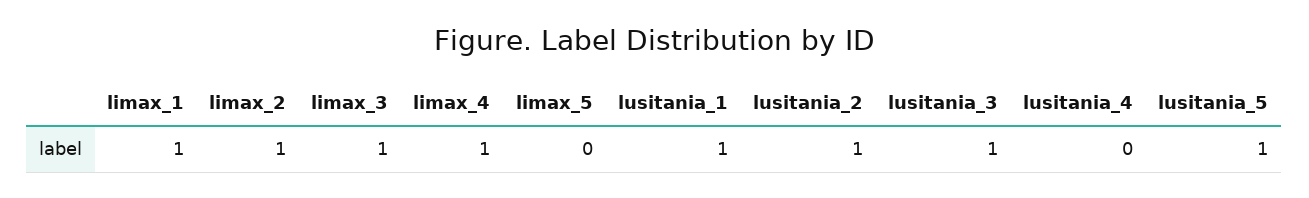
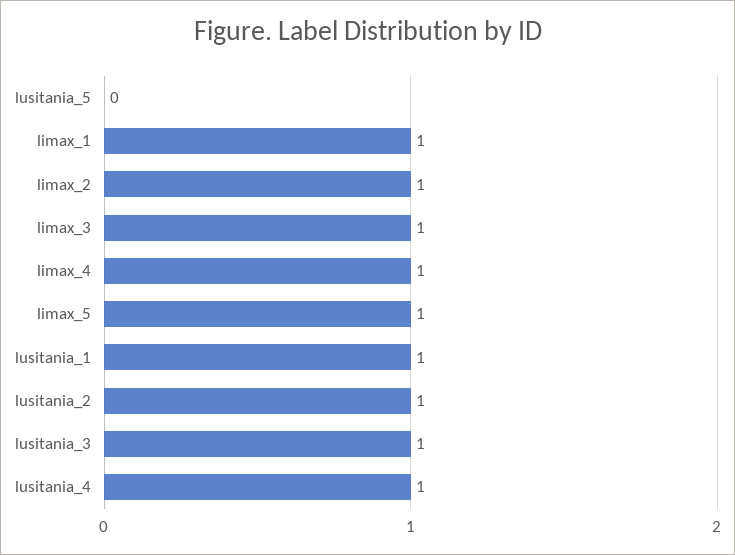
  {
    "limax_1": 1,
    "limax_2": 1,
    "limax_3": 1,
    "limax_4": 1,
-   "limax_5": 0,
+   "limax_5": 1,
    "lusitania_1": 1,
    "lusitania_2": 1,
    "lusitania_3": 1,
-   "lusitania_4": 0,
+   "lusitania_4": 1,
-   "lusitania_5": 1
+   "lusitania_5": 0
  }

